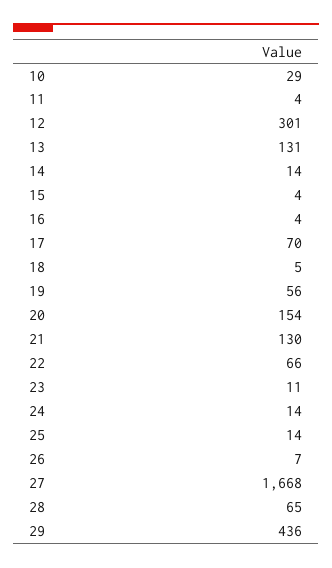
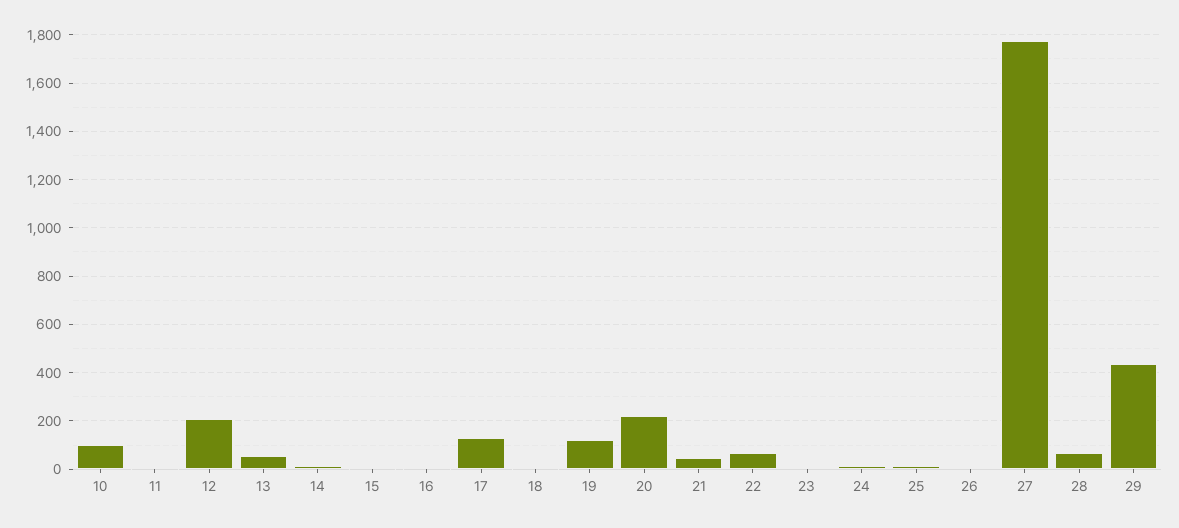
  {
-   "10": 29,
+   "10": 100,
    "11": 4,
-   "12": 301,
+   "12": 200,
-   "13": 131,
+   "13": 50,
    "14": 14,
    "15": 4,
    "16": 4,
-   "17": 70,
+   "17": 125,
    "18": 5,
-   "19": 56,
+   "19": 125,
-   "20": 154,
+   "20": 225,
-   "21": 130,
+   "21": 50,
    "22": 66,
    "23": 11,
    "24": 14,
    "25": 14,
    "26": 7,
-   "27": 1668,
+   "27": 1775,
    "28": 65,
    "29": 436
  }

